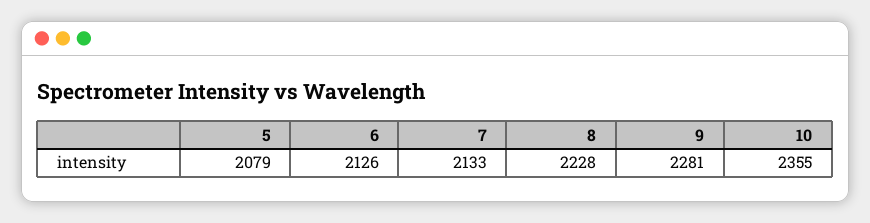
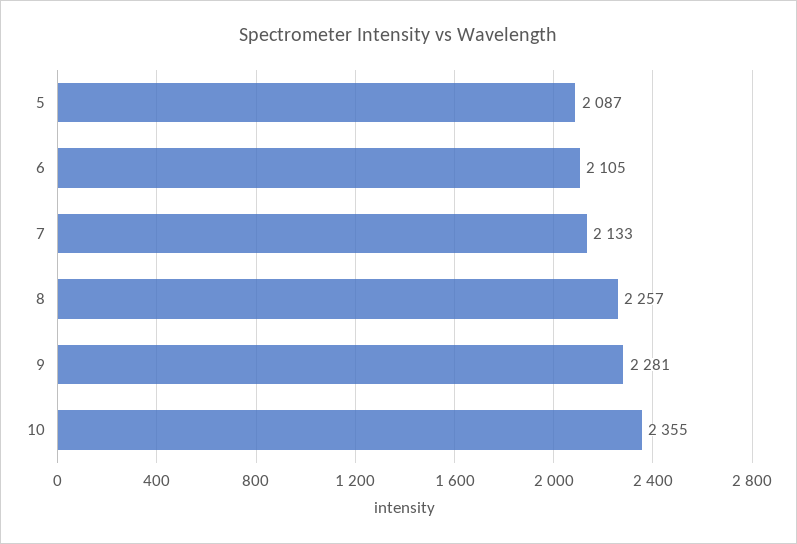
  {
-   "5": 2079,
+   "5": 2087,
-   "6": 2126,
+   "6": 2105,
    "7": 2133,
-   "8": 2228,
+   "8": 2257,
    "9": 2281,
    "10": 2355
  }

